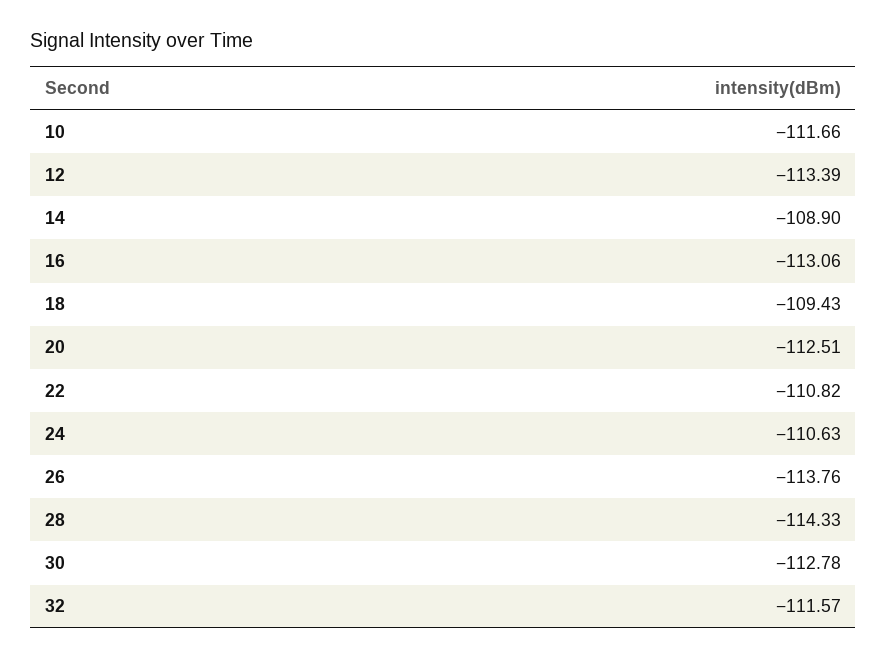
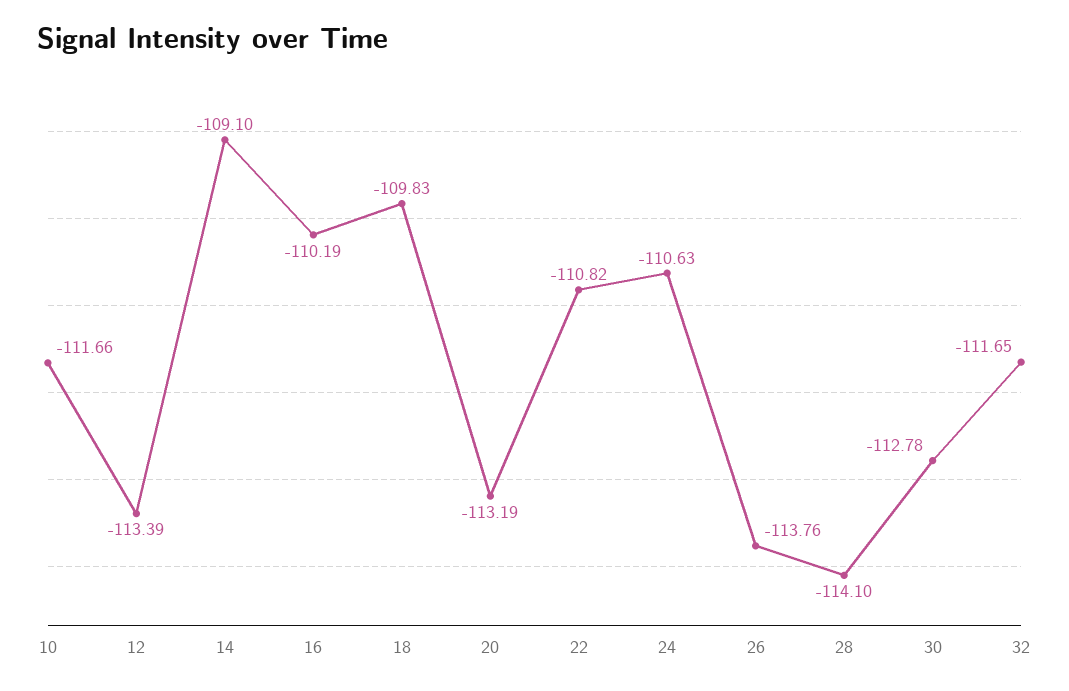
  {
    "10": -111.66,
    "12": -113.39,
-   "14": -108.9,
+   "14": -109.1,
-   "16": -113.06,
+   "16": -110.19,
-   "18": -109.43,
+   "18": -109.83,
-   "20": -112.51,
+   "20": -113.19,
    "22": -110.82,
    "24": -110.63,
    "26": -113.76,
-   "28": -114.33,
+   "28": -114.1,
    "30": -112.78,
-   "32": -111.57
+   "32": -111.65
  }

